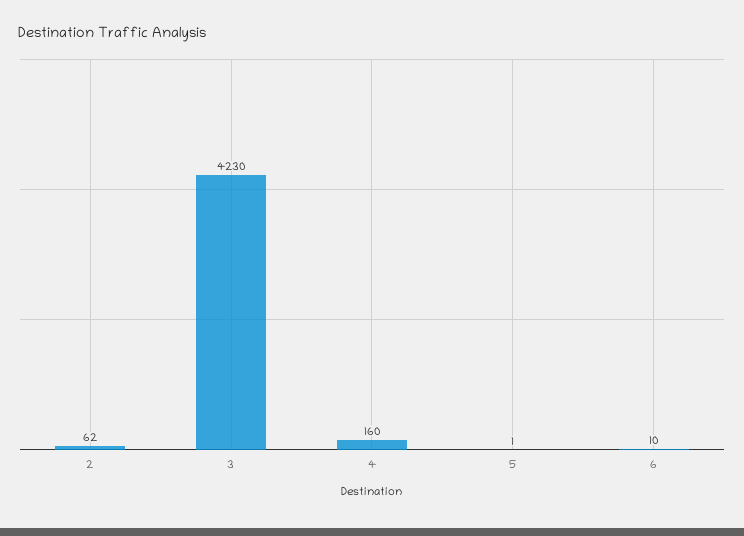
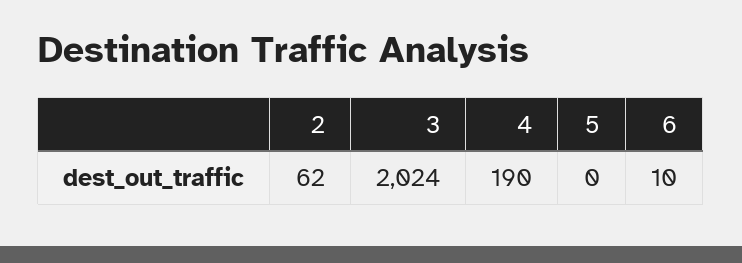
  {
    "2": 62,
-   "3": 4230,
+   "3": 2024,
-   "4": 160,
+   "4": 190,
-   "5": 1,
+   "5": 0,
    "6": 10
  }

